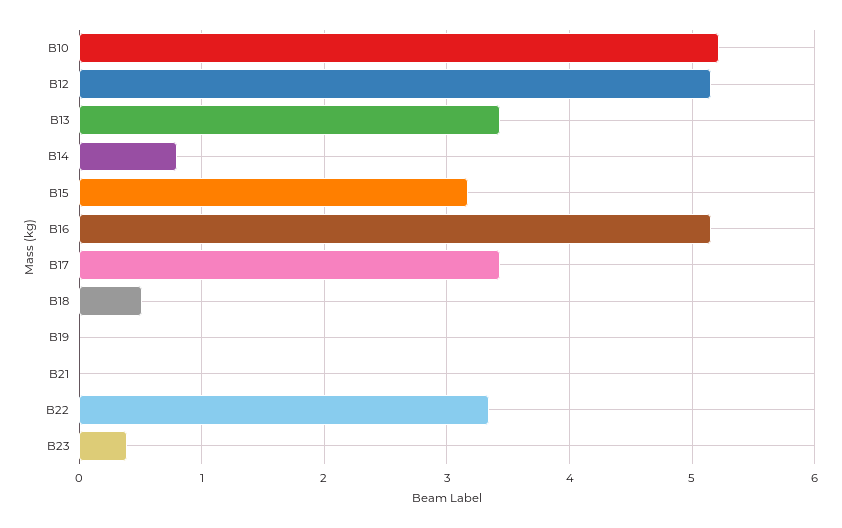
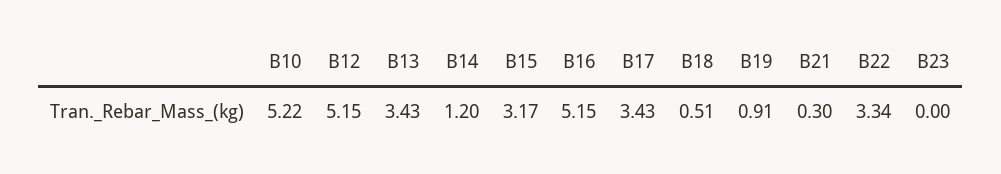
  {
    "B10": 5.22,
    "B12": 5.15,
    "B13": 3.43,
-   "B14": 0.8,
+   "B14": 1.2,
    "B15": 3.17,
    "B16": 5.15,
    "B17": 3.43,
    "B18": 0.51,
-   "B19": 0,
+   "B19": 0.91,
-   "B21": 0,
+   "B21": 0.3,
    "B22": 3.34,
-   "B23": 0.4
+   "B23": 0
  }

